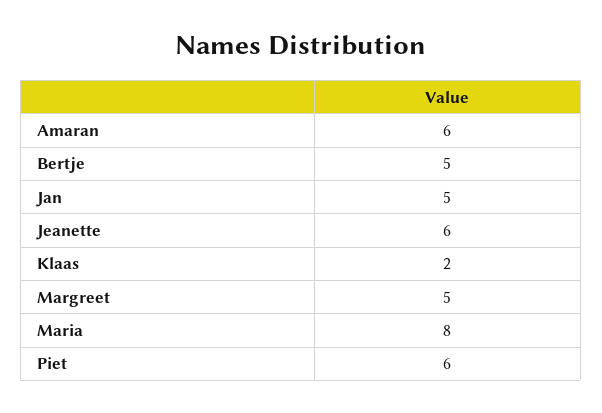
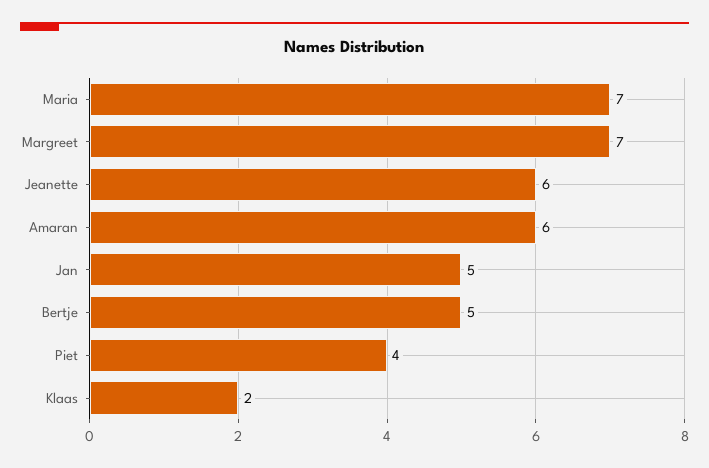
  {
    "Amaran": 6,
    "Bertje": 5,
    "Jan": 5,
    "Jeanette": 6,
    "Klaas": 2,
-   "Margreet": 5,
+   "Margreet": 7,
-   "Maria": 8,
+   "Maria": 7,
-   "Piet": 6
+   "Piet": 4
  }

